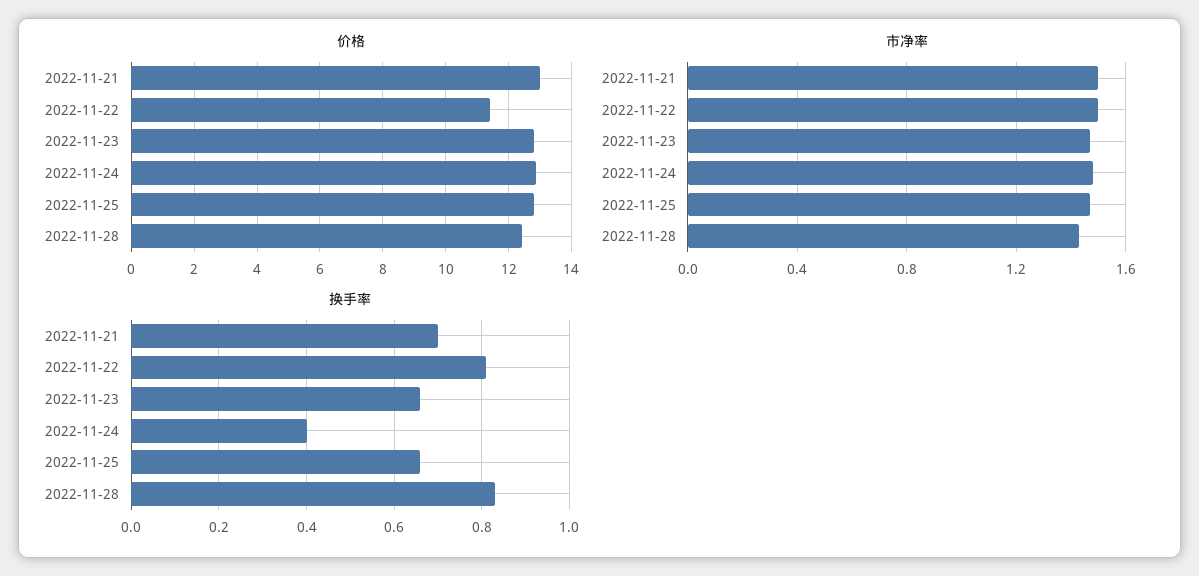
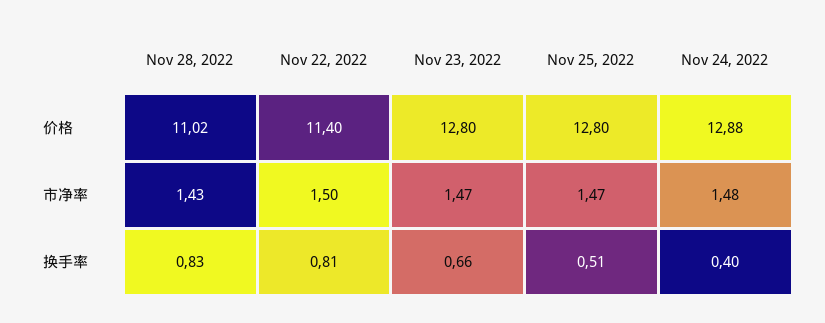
  {
    "价格": {
-     "2022-11-21": 13,
      "2022-11-22": 11.4,
      "2022-11-23": 12.8,
      "2022-11-24": 12.88,
      "2022-11-25": 12.8,
-     "2022-11-28": 12.4
+     "2022-11-28": 11.02
    },
    "市净率": {
-     "2022-11-21": 1.5,
      "2022-11-22": 1.5,
      "2022-11-23": 1.47,
      "2022-11-24": 1.48,
      "2022-11-25": 1.47,
      "2022-11-28": 1.43
    },
    "换手率": {
-     "2022-11-21": 0.7,
      "2022-11-22": 0.81,
      "2022-11-23": 0.66,
      "2022-11-24": 0.4,
-     "2022-11-25": 0.65,
+     "2022-11-25": 0.51,
      "2022-11-28": 0.83
    }
  }

